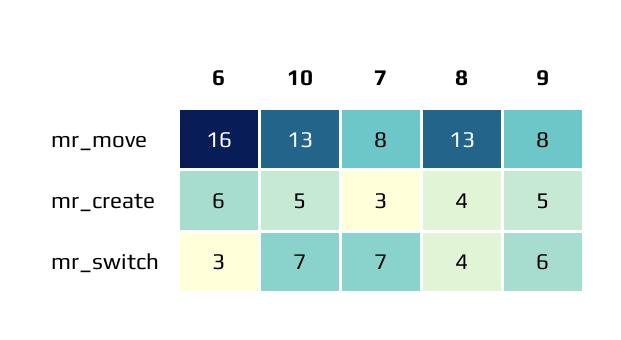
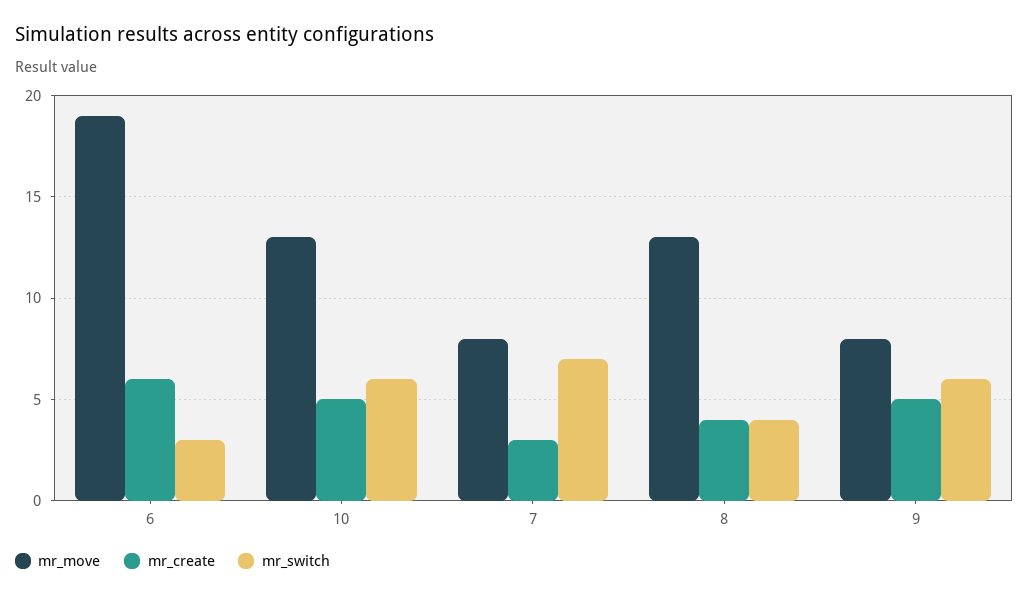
  {
    "mr_move": {
-     "6": 16,
+     "6": 19,
      "10": 13,
      "7": 8,
      "8": 13,
      "9": 8
    },
    "mr_create": {
      "6": 6,
      "10": 5,
      "7": 3,
      "8": 4,
      "9": 5
    },
    "mr_switch": {
      "6": 3,
-     "10": 7,
+     "10": 6,
      "7": 7,
      "8": 4,
      "9": 6
    }
  }

